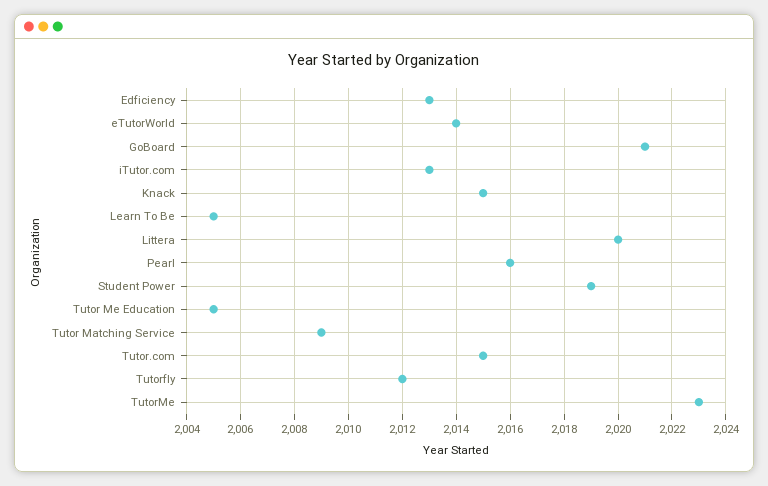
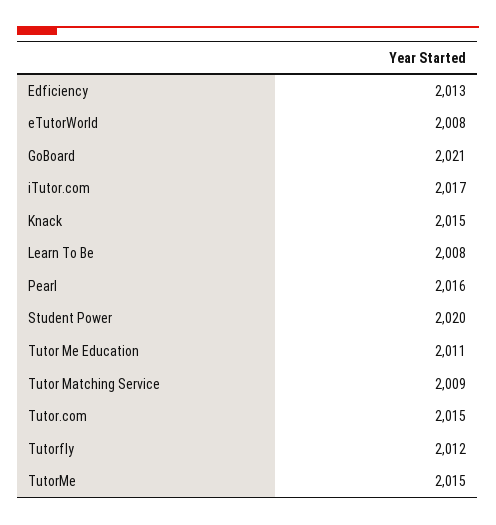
  {
    "Edficiency": 2013,
-   "eTutorWorld": 2014,
+   "eTutorWorld": 2008,
    "GoBoard": 2021,
-   "iTutor.com": 2013,
+   "iTutor.com": 2017,
    "Knack": 2015,
-   "Learn To Be": 2005,
+   "Learn To Be": 2008,
-   "Littera": 2020,
    "Pearl": 2016,
-   "Student Power": 2019,
+   "Student Power": 2020,
-   "Tutor Me Education": 2005,
+   "Tutor Me Education": 2011,
    "Tutor Matching Service": 2009,
    "Tutor.com": 2015,
    "Tutorfly": 2012,
-   "TutorMe": 2023
+   "TutorMe": 2015
  }

